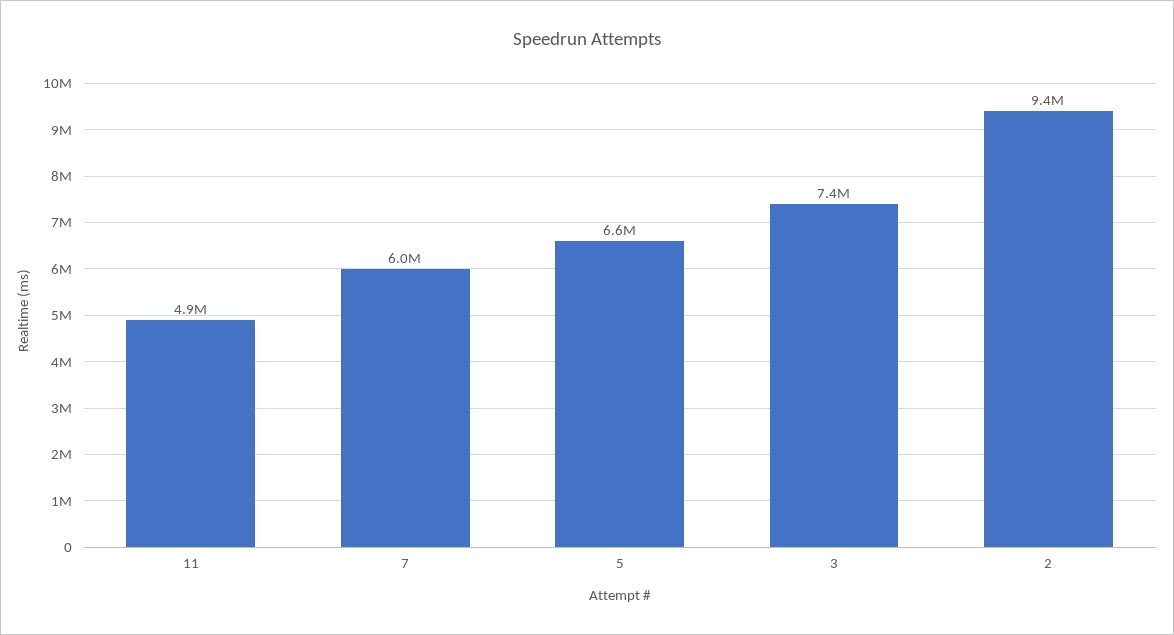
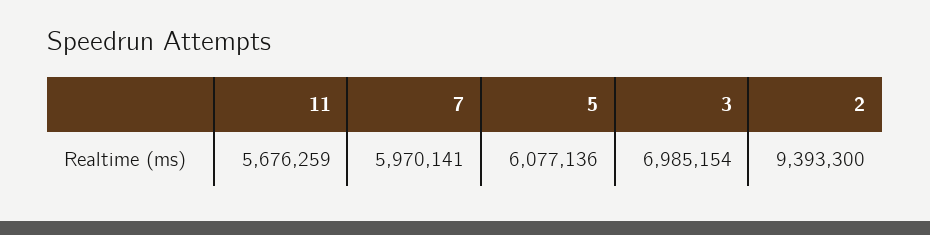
  {
-   "11": 4900000,
+   "11": 5676259,
    "7": 5970141,
-   "5": 6600000,
+   "5": 6077136,
-   "3": 7400000,
+   "3": 6985154,
    "2": 9393300
  }

